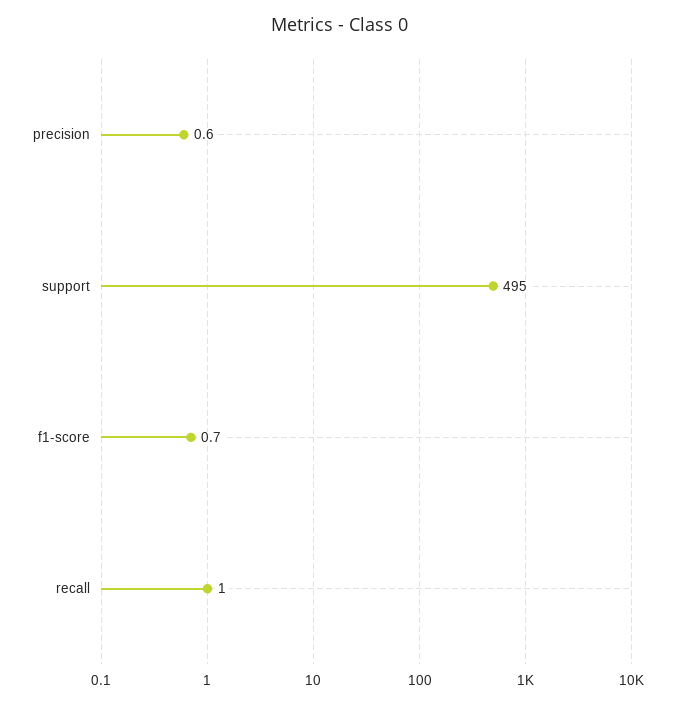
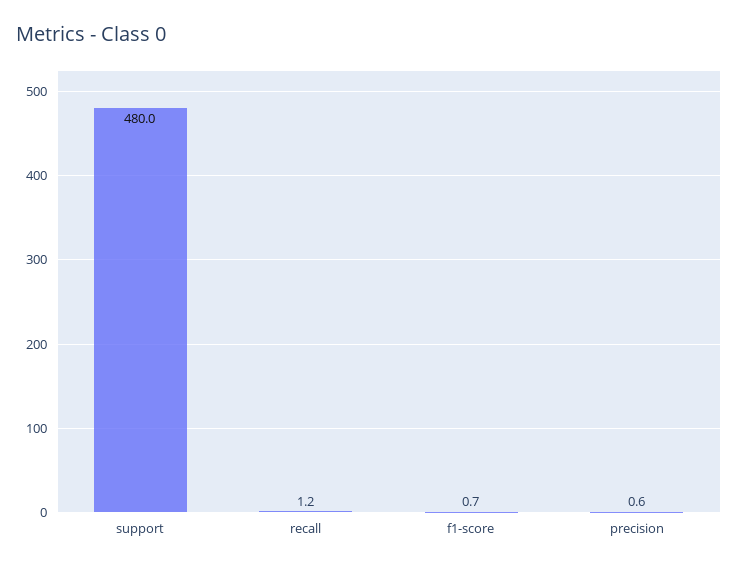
  {
    "precision": 0.6,
-   "support": 495,
+   "support": 480,
    "f1-score": 0.7,
-   "recall": 1
+   "recall": 1.2
  }

